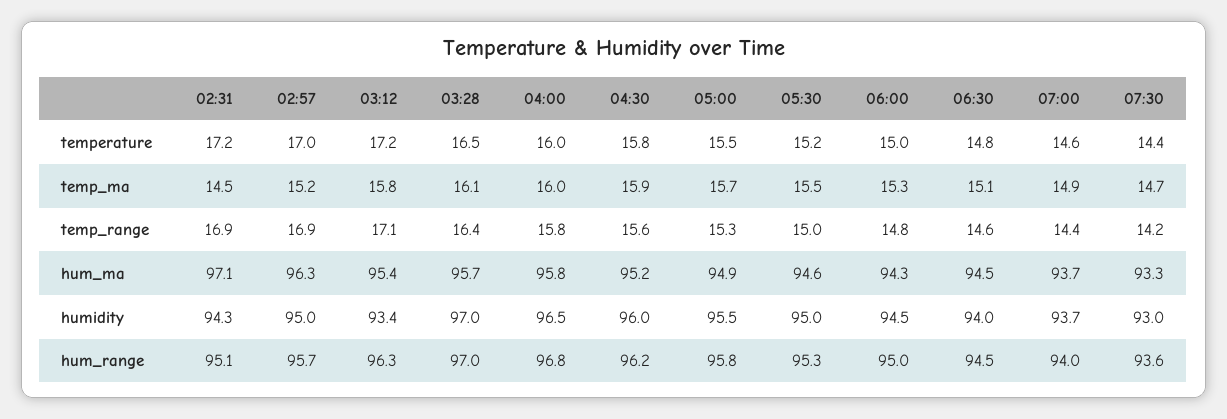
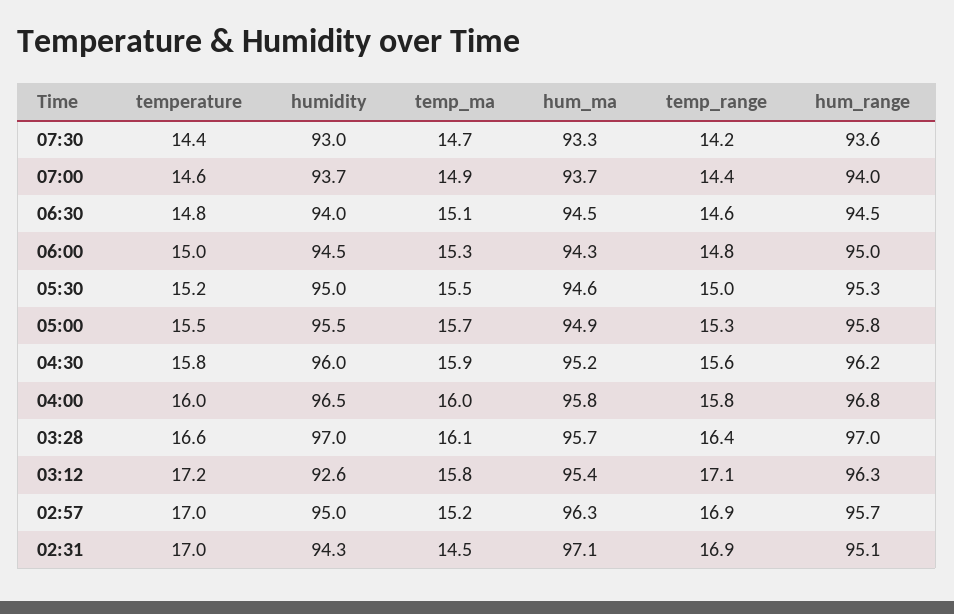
  {
    "02:31": {
-     "temperature": 17.2,
+     "temperature": 17,
      "temp_ma": 14.5,
      "temp_range": 16.9,
      "hum_ma": 97.1,
      "humidity": 94.3,
      "hum_range": 95.1
    },
    "02:57": {
      "temperature": 17,
      "temp_ma": 15.2,
      "temp_range": 16.9,
      "hum_ma": 96.3,
      "humidity": 95,
      "hum_range": 95.7
    },
    "03:12": {
      "temperature": 17.2,
      "temp_ma": 15.8,
      "temp_range": 17.1,
      "hum_ma": 95.4,
-     "humidity": 93.4,
+     "humidity": 92.6,
      "hum_range": 96.3
    },
    "03:28": {
-     "temperature": 16.5,
+     "temperature": 16.6,
      "temp_ma": 16.1,
      "temp_range": 16.4,
      "hum_ma": 95.7,
      "humidity": 97,
      "hum_range": 97
    },
    "04:00": {
      "temperature": 16,
      "temp_ma": 16,
      "temp_range": 15.8,
      "hum_ma": 95.8,
      "humidity": 96.5,
      "hum_range": 96.8
    },
    "04:30": {
      "temperature": 15.8,
      "temp_ma": 15.9,
      "temp_range": 15.6,
      "hum_ma": 95.2,
      "humidity": 96,
      "hum_range": 96.2
    },
    "05:00": {
      "temperature": 15.5,
      "temp_ma": 15.7,
      "temp_range": 15.3,
      "hum_ma": 94.9,
      "humidity": 95.5,
      "hum_range": 95.8
    },
    "05:30": {
      "temperature": 15.2,
      "temp_ma": 15.5,
      "temp_range": 15,
      "hum_ma": 94.6,
      "humidity": 95,
      "hum_range": 95.3
    },
    "06:00": {
      "temperature": 15,
      "temp_ma": 15.3,
      "temp_range": 14.8,
      "hum_ma": 94.3,
      "humidity": 94.5,
      "hum_range": 95
    },
    "06:30": {
      "temperature": 14.8,
      "temp_ma": 15.1,
      "temp_range": 14.6,
      "hum_ma": 94.5,
      "humidity": 94,
      "hum_range": 94.5
    },
    "07:00": {
      "temperature": 14.6,
      "temp_ma": 14.9,
      "temp_range": 14.4,
      "hum_ma": 93.7,
      "humidity": 93.7,
      "hum_range": 94
    },
    "07:30": {
      "temperature": 14.4,
      "temp_ma": 14.7,
      "temp_range": 14.2,
      "hum_ma": 93.3,
      "humidity": 93,
      "hum_range": 93.6
    }
  }

